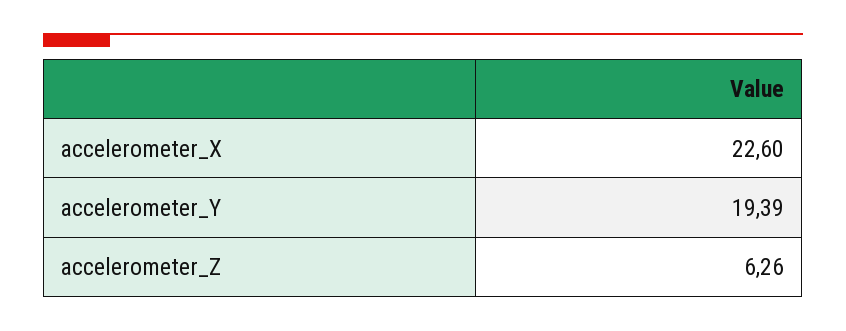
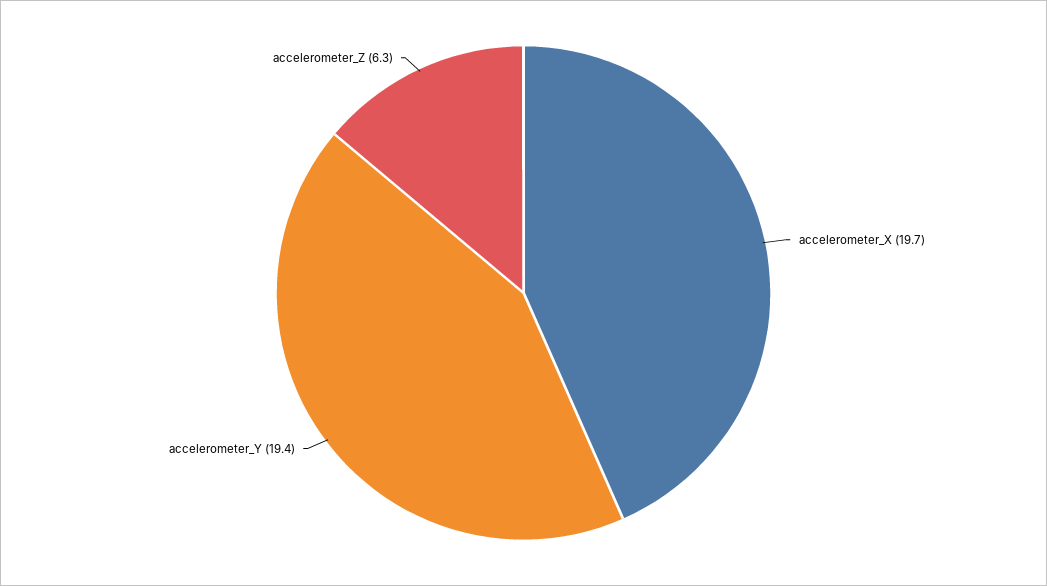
  {
-   "accelerometer_X": 22.6,
+   "accelerometer_X": 19.7,
    "accelerometer_Y": 19.39,
    "accelerometer_Z": 6.26
  }

